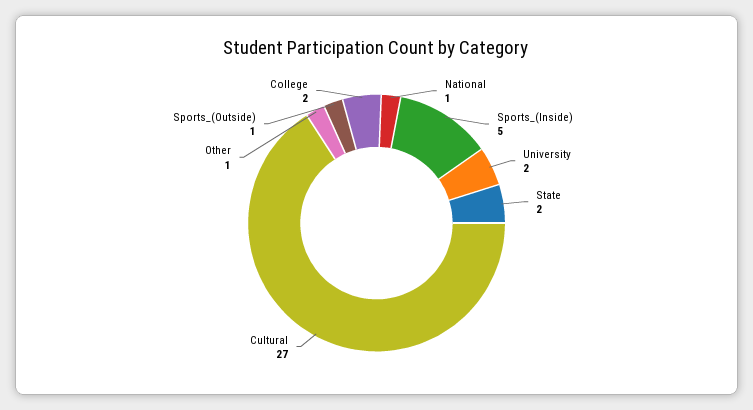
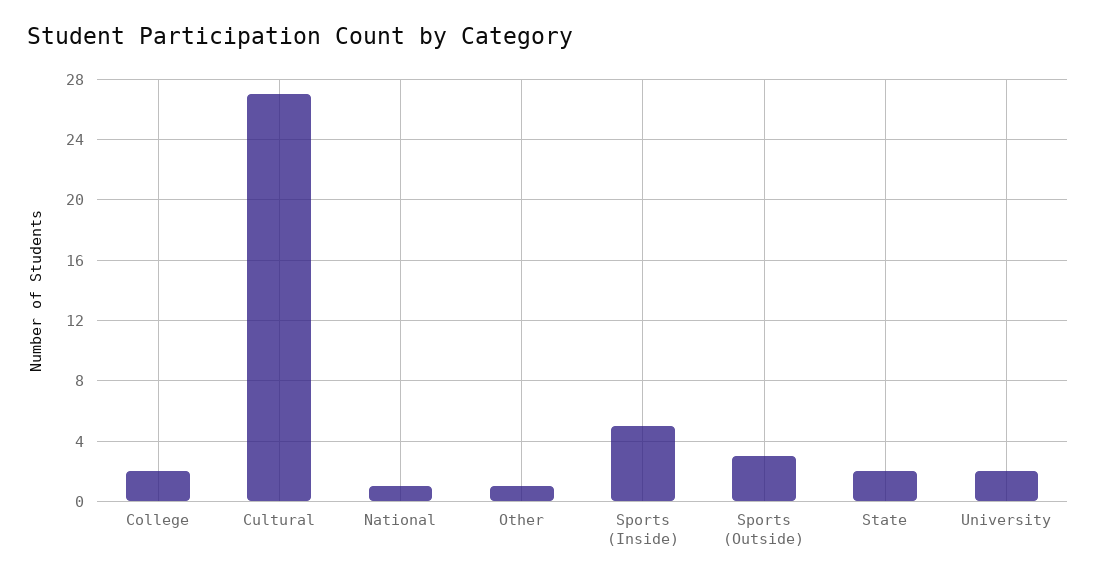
  {
    "National": 1,
    "Sports_(Inside)": 5,
    "University": 2,
    "State": 2,
    "Cultural": 27,
    "Other": 1,
-   "Sports_(Outside)": 1,
+   "Sports_(Outside)": 3,
    "College": 2
  }

